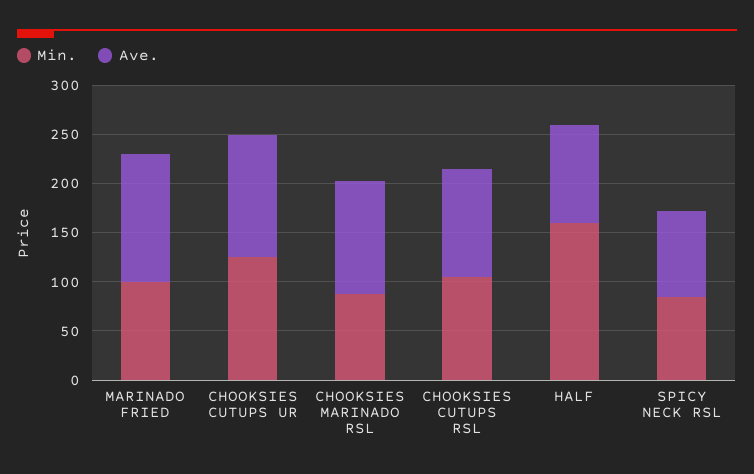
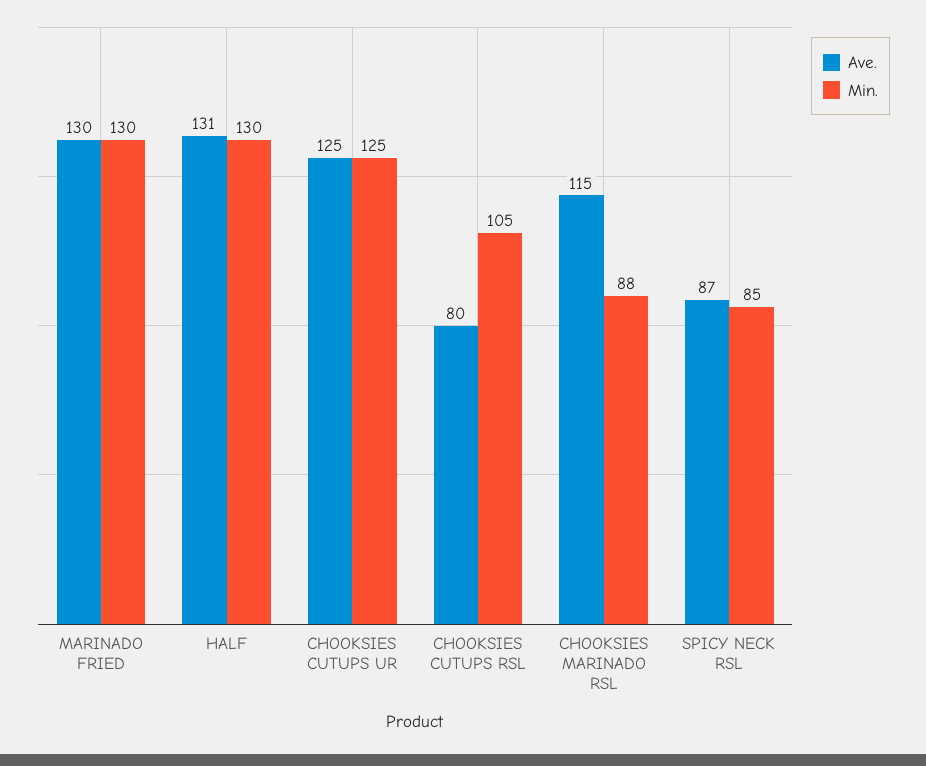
  {
    "Min.": {
-     "MARINADO FRIED": 100,
+     "MARINADO FRIED": 130,
      "CHOOKSIES CUTUPS UR": 125,
      "CHOOKSIES MARINADO RSL": 88,
      "CHOOKSIES CUTUPS RSL": 105,
-     "HALF": 160,
+     "HALF": 130,
      "SPICY NECK RSL": 85
    },
    "Ave.": {
      "MARINADO FRIED": 130,
      "CHOOKSIES CUTUPS UR": 125,
      "CHOOKSIES MARINADO RSL": 115,
-     "CHOOKSIES CUTUPS RSL": 110,
+     "CHOOKSIES CUTUPS RSL": 80,
-     "HALF": 100,
+     "HALF": 131,
      "SPICY NECK RSL": 87
    }
  }

